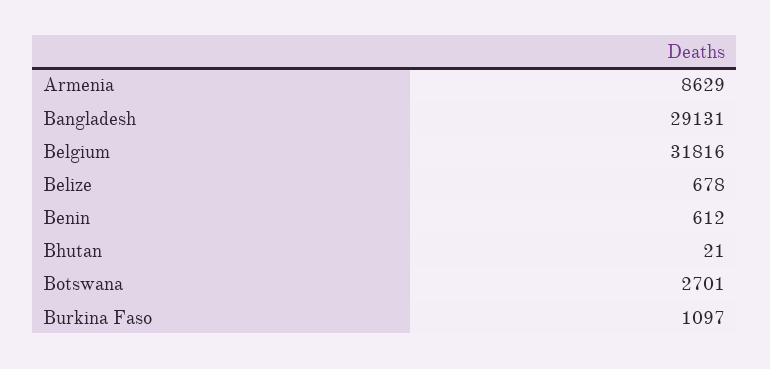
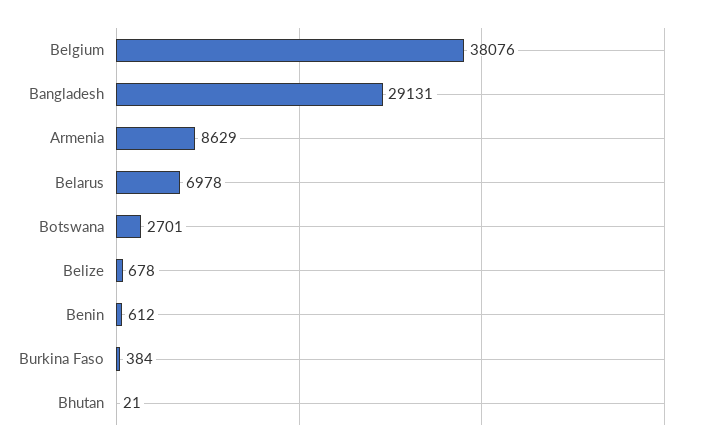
  {
    "Armenia": 8629,
    "Bangladesh": 29131,
-   "Belgium": 31816,
+   "Belgium": 38076,
    "Belize": 678,
    "Benin": 612,
    "Bhutan": 21,
    "Botswana": 2701,
-   "Burkina Faso": 1097
+   "Burkina Faso": 384,
+   "Belarus": 6978
  }

